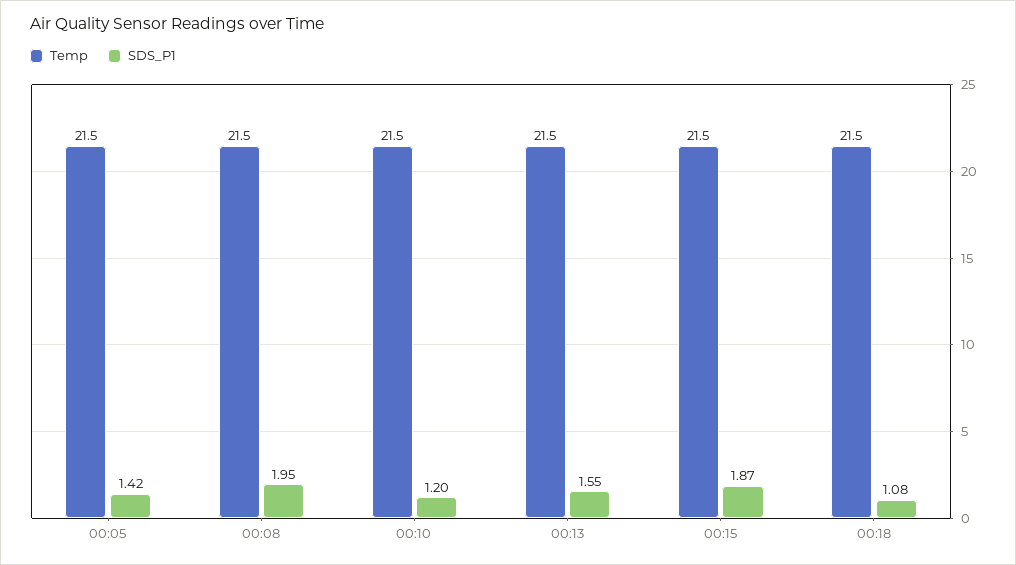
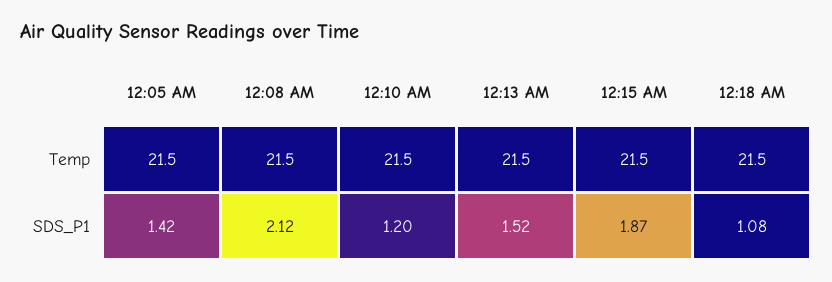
  {
    "Temp": {
      "00:05": 21.5,
      "00:08": 21.5,
      "00:10": 21.5,
      "00:13": 21.5,
      "00:15": 21.5,
      "00:18": 21.5
    },
    "SDS_P1": {
      "00:05": 1.42,
-     "00:08": 1.95,
+     "00:08": 2.12,
      "00:10": 1.2,
-     "00:13": 1.55,
+     "00:13": 1.52,
      "00:15": 1.87,
      "00:18": 1.08
    }
  }

